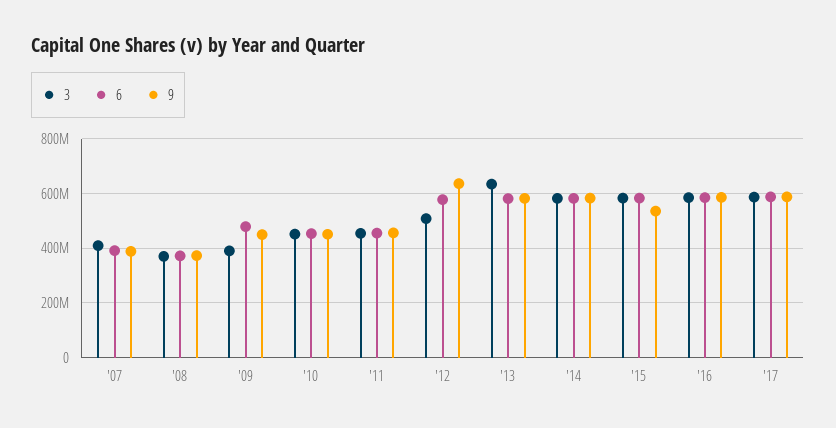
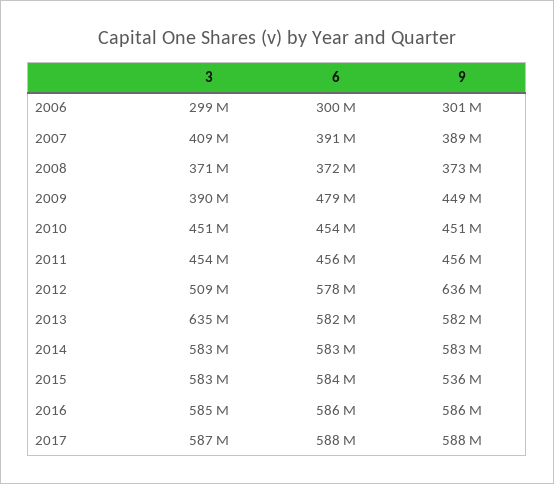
  {
    "3": {
      "'07": 409000000,
      "'08": 371000000,
      "'09": 390000000,
      "'10": 451000000,
      "'11": 454000000,
      "'12": 509000000,
      "'13": 635000000,
      "'14": 583000000,
      "'15": 583000000,
      "'16": 585000000,
-     "'17": 587000000
+     "'17": 587000000,
+     "2006": 299000000
    },
    "6": {
      "'07": 391000000,
      "'08": 372000000,
      "'09": 479000000,
      "'10": 454000000,
      "'11": 456000000,
      "'12": 578000000,
      "'13": 582000000,
      "'14": 583000000,
      "'15": 584000000,
      "'16": 586000000,
-     "'17": 588000000
+     "'17": 588000000,
+     "2006": 300000000
    },
    "9": {
      "'07": 389000000,
      "'08": 373000000,
      "'09": 449000000,
      "'10": 451000000,
      "'11": 456000000,
      "'12": 636000000,
      "'13": 582000000,
      "'14": 583000000,
      "'15": 536000000,
      "'16": 586000000,
-     "'17": 588000000
+     "'17": 588000000,
+     "2006": 301000000
    }
  }

